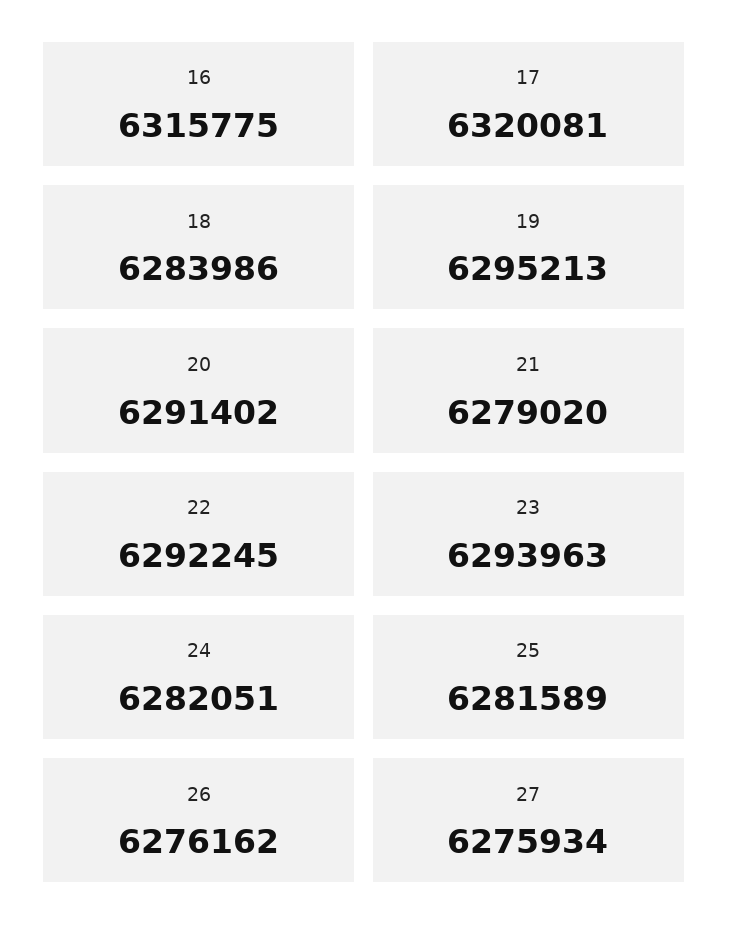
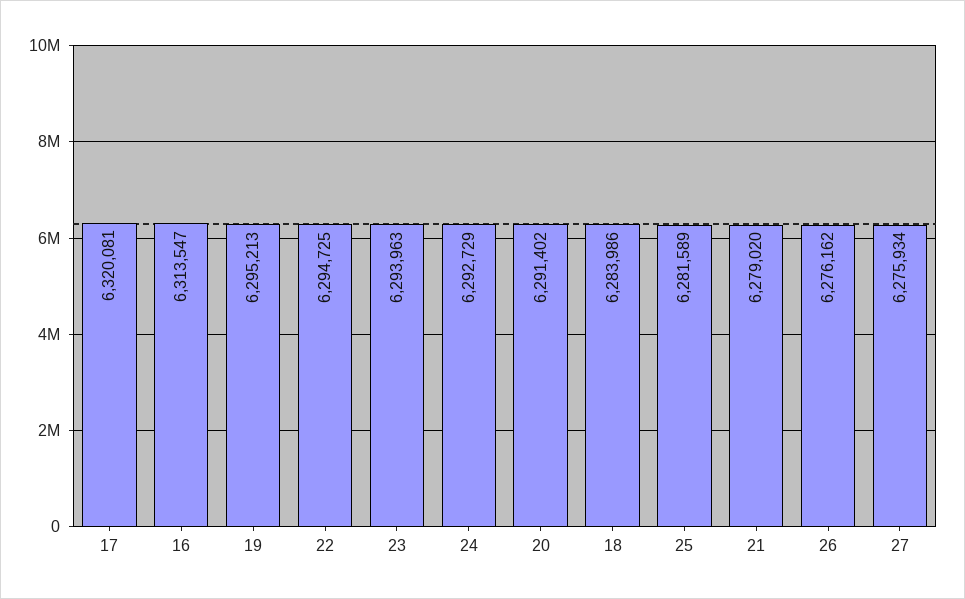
  {
-   "16": 6315775,
+   "16": 6313547,
    "17": 6320081,
    "18": 6283986,
    "19": 6295213,
    "20": 6291402,
    "21": 6279020,
-   "22": 6292245,
+   "22": 6294725,
    "23": 6293963,
-   "24": 6282051,
+   "24": 6292729,
    "25": 6281589,
    "26": 6276162,
    "27": 6275934
  }

